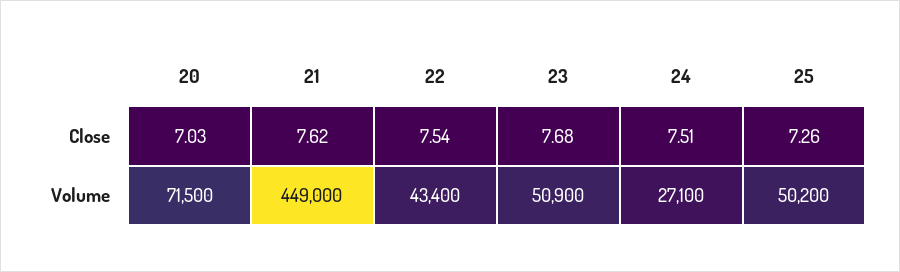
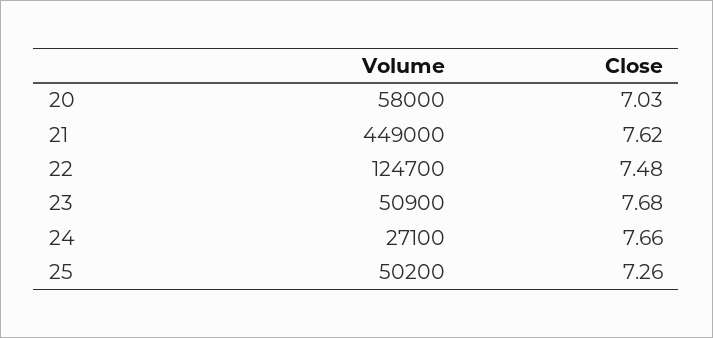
  {
    "20": {
      "Close": 7.03,
-     "Volume": 71500
+     "Volume": 58000
    },
    "21": {
      "Close": 7.62,
      "Volume": 449000
    },
    "22": {
-     "Close": 7.54,
+     "Close": 7.48,
-     "Volume": 43400
+     "Volume": 124700
    },
    "23": {
      "Close": 7.68,
      "Volume": 50900
    },
    "24": {
-     "Close": 7.51,
+     "Close": 7.66,
      "Volume": 27100
    },
    "25": {
      "Close": 7.26,
      "Volume": 50200
    }
  }

